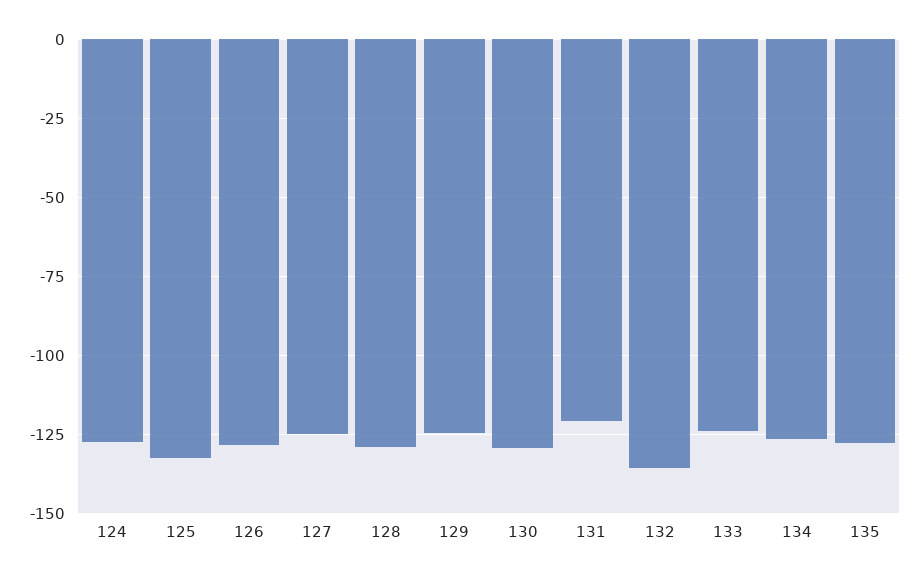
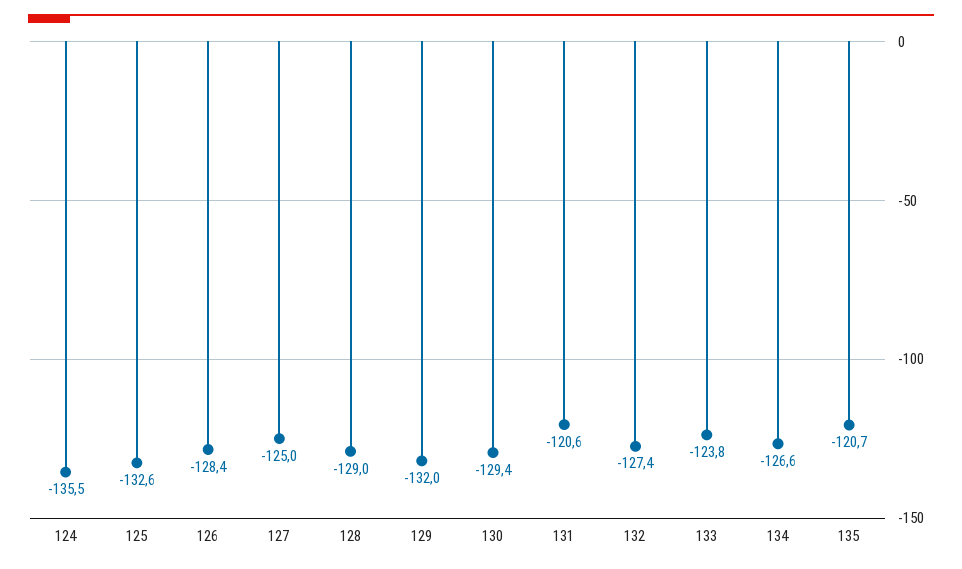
  {
-   "124": -127.5,
+   "124": -135.5,
    "125": -132.6,
    "126": -128.4,
    "127": -125,
    "128": -129,
-   "129": -125,
+   "129": -132,
    "130": -129.4,
    "131": -120.6,
-   "132": -135,
+   "132": -127.4,
    "133": -123.8,
    "134": -126.6,
-   "135": -127.5
+   "135": -120.7
  }

